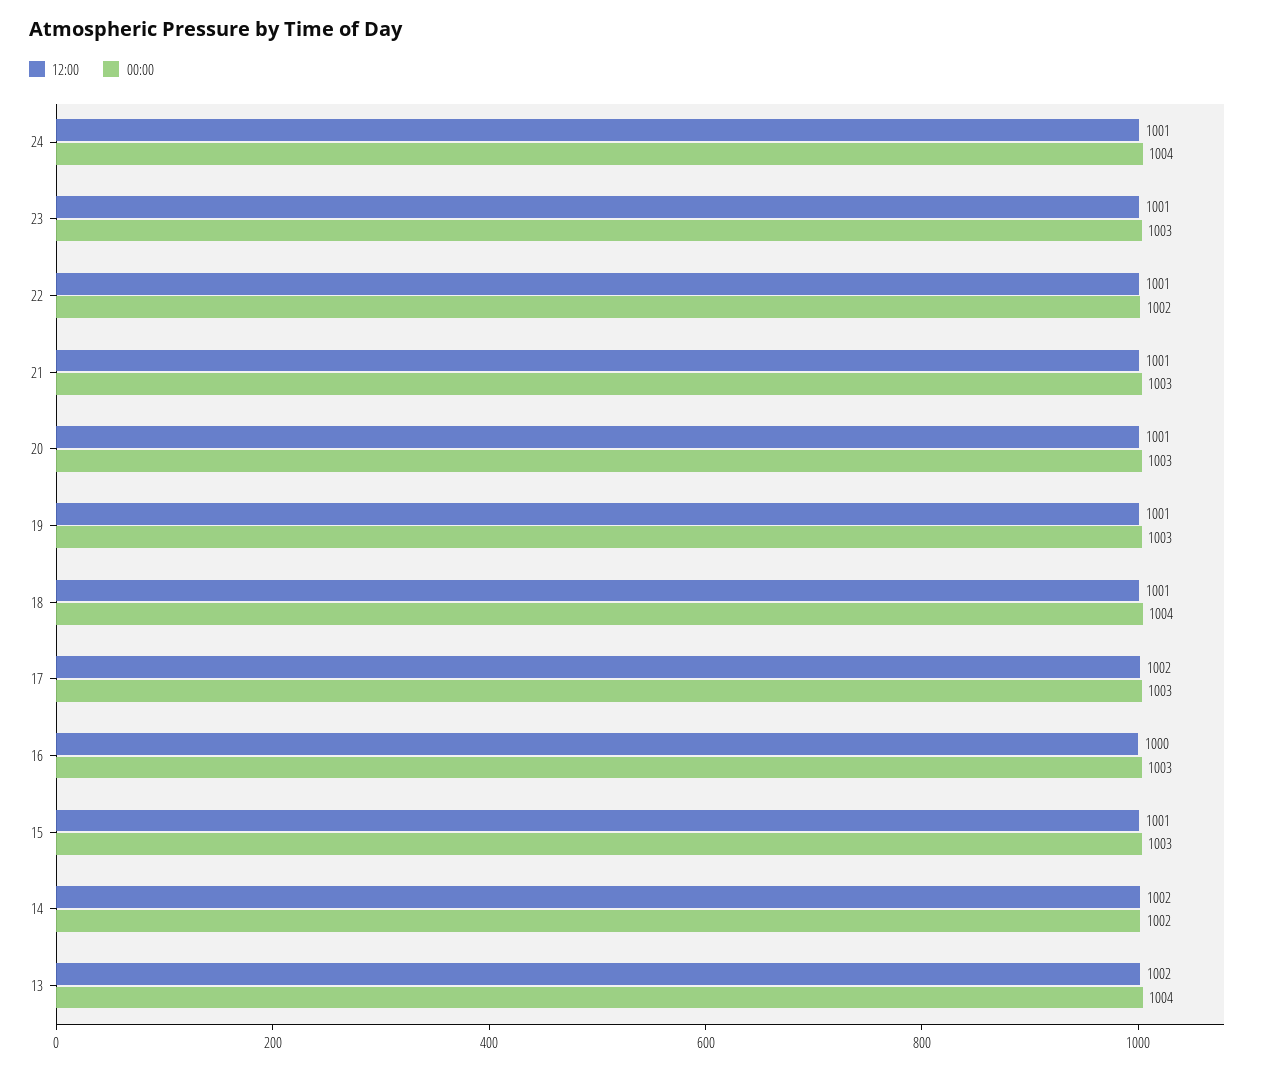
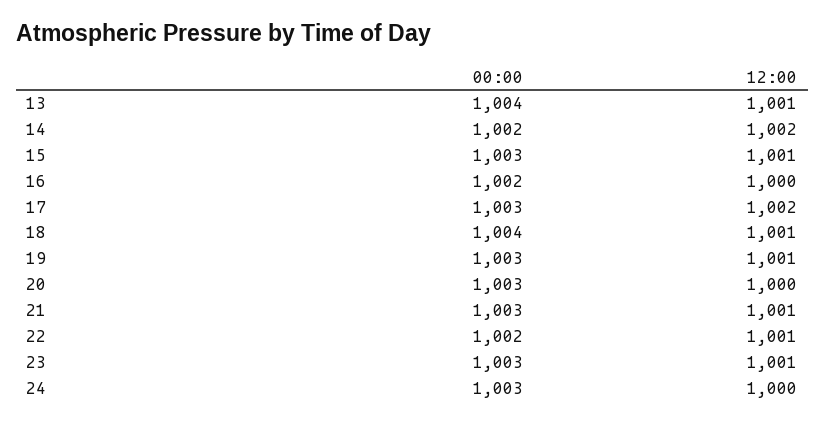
  {
    "12:00": {
-     "24": 1001,
+     "24": 1000,
      "23": 1001,
      "22": 1001,
      "21": 1001,
-     "20": 1001,
+     "20": 1000,
      "19": 1001,
      "18": 1001,
      "17": 1002,
      "16": 1000,
      "15": 1001,
      "14": 1002,
-     "13": 1002
+     "13": 1001
    },
    "00:00": {
-     "24": 1004,
+     "24": 1003,
      "23": 1003,
      "22": 1002,
      "21": 1003,
      "20": 1003,
      "19": 1003,
      "18": 1004,
      "17": 1003,
-     "16": 1003,
+     "16": 1002,
      "15": 1003,
      "14": 1002,
      "13": 1004
    }
  }

